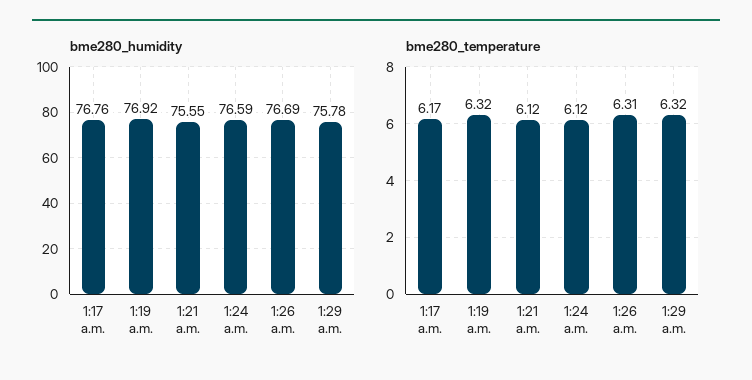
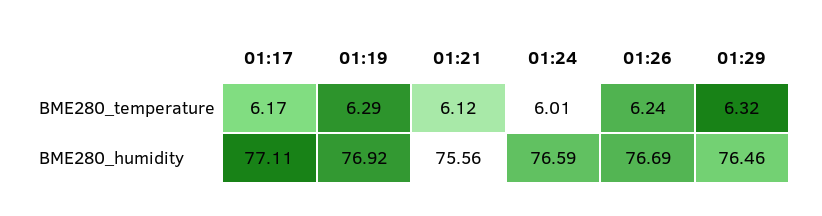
  {
    "bme280_humidity": {
-     "1:17 a.m.": 76.76,
+     "1:17 a.m.": 77.11,
      "1:19 a.m.": 76.92,
-     "1:21 a.m.": 75.55,
+     "1:21 a.m.": 75.56,
      "1:24 a.m.": 76.59,
      "1:26 a.m.": 76.69,
-     "1:29 a.m.": 75.78
+     "1:29 a.m.": 76.46
    },
    "bme280_temperature": {
      "1:17 a.m.": 6.17,
-     "1:19 a.m.": 6.32,
+     "1:19 a.m.": 6.29,
      "1:21 a.m.": 6.12,
-     "1:24 a.m.": 6.12,
+     "1:24 a.m.": 6.01,
-     "1:26 a.m.": 6.31,
+     "1:26 a.m.": 6.24,
      "1:29 a.m.": 6.32
    }
  }

